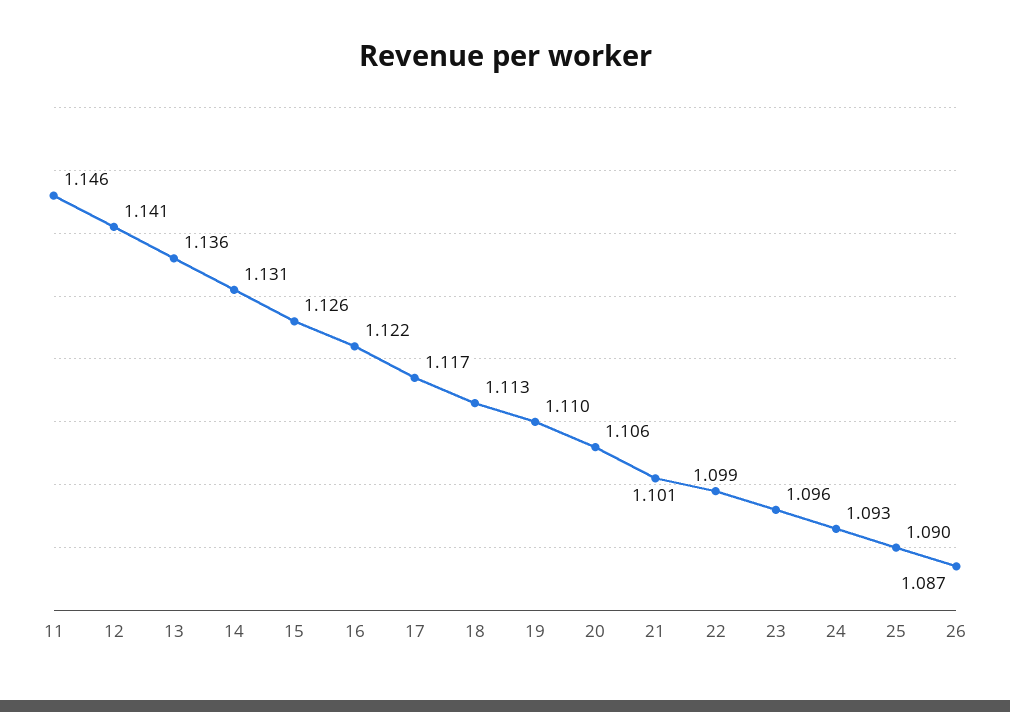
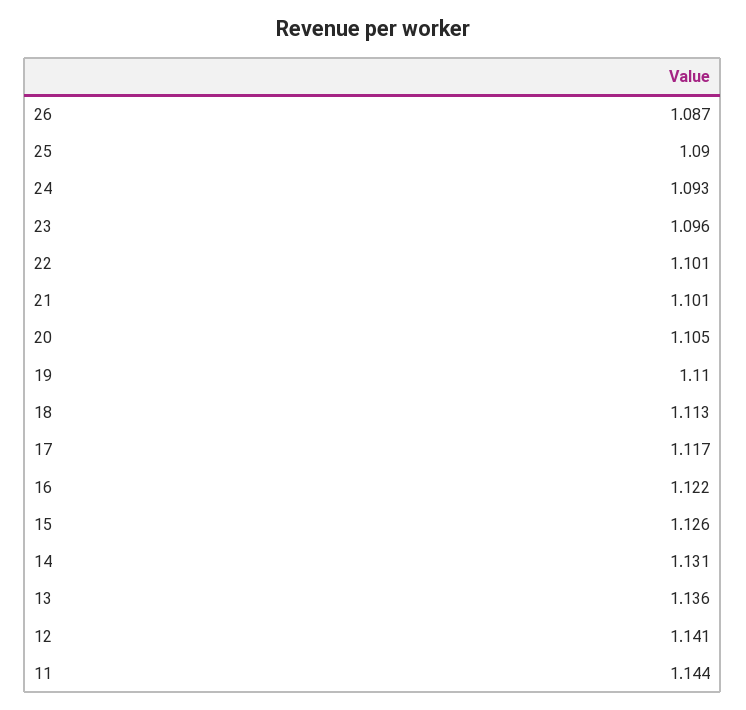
  {
-   "11": 1.146,
+   "11": 1.144,
    "12": 1.141,
    "13": 1.136,
    "14": 1.131,
    "15": 1.126,
    "16": 1.122,
    "17": 1.117,
    "18": 1.113,
    "19": 1.11,
-   "20": 1.106,
+   "20": 1.105,
    "21": 1.101,
-   "22": 1.099,
+   "22": 1.101,
    "23": 1.096,
    "24": 1.093,
    "25": 1.09,
    "26": 1.087
  }

